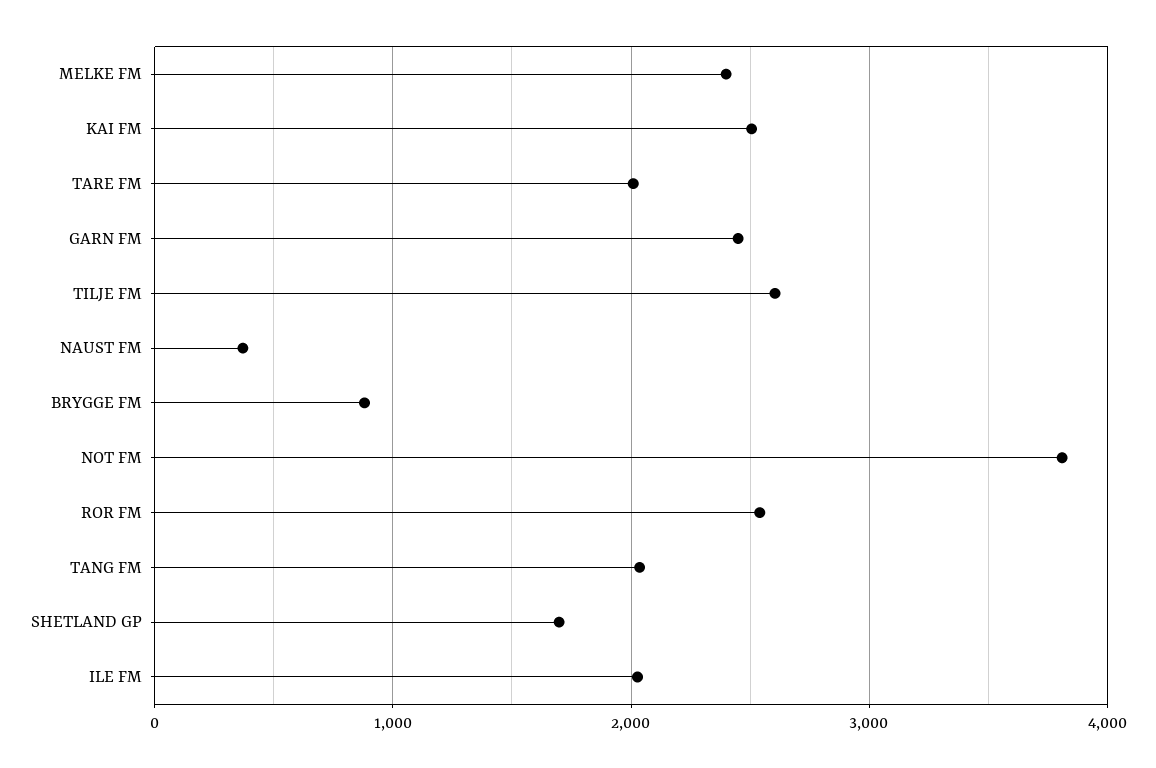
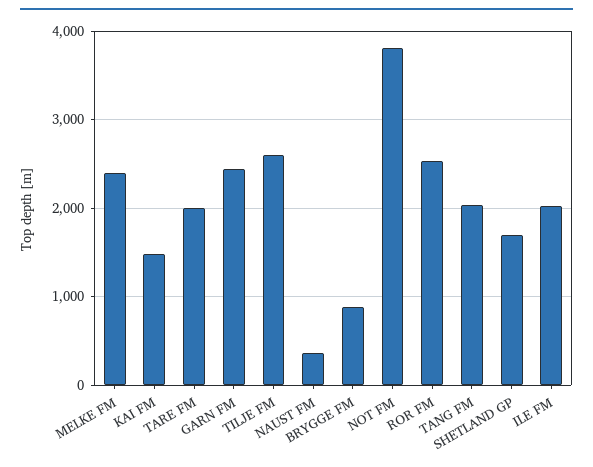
  {
    "MELKE FM": 2400,
-   "KAI FM": 2500,
+   "KAI FM": 1500,
    "TARE FM": 2000,
    "GARN FM": 2400,
    "TILJE FM": 2600,
    "NAUST FM": 400,
    "BRYGGE FM": 900,
    "NOT FM": 3800,
    "ROR FM": 2500,
    "TANG FM": 2000,
    "SHETLAND GP": 1700,
    "ILE FM": 2000
  }

